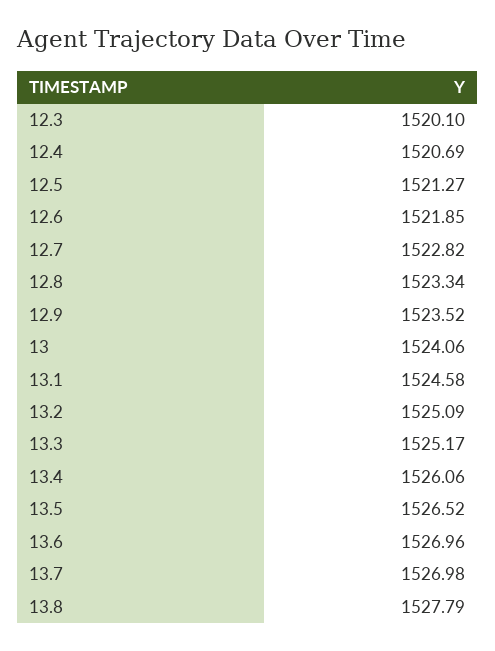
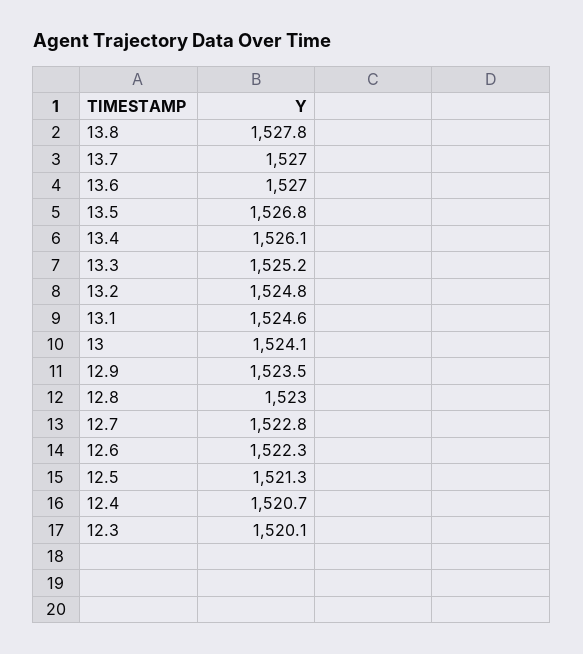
  {
    "12.3": 1520.1,
    "12.4": 1520.69,
    "12.5": 1521.27,
-   "12.6": 1521.85,
+   "12.6": 1522.3,
    "12.7": 1522.82,
-   "12.8": 1523.34,
+   "12.8": 1523,
    "12.9": 1523.52,
    "13": 1524.06,
    "13.1": 1524.58,
-   "13.2": 1525.09,
+   "13.2": 1524.8,
    "13.3": 1525.17,
    "13.4": 1526.06,
-   "13.5": 1526.52,
+   "13.5": 1526.8,
    "13.6": 1526.96,
    "13.7": 1526.98,
    "13.8": 1527.79
  }

